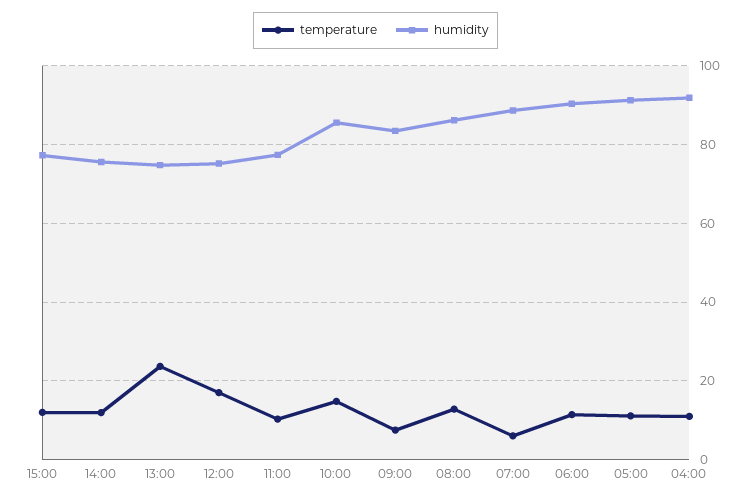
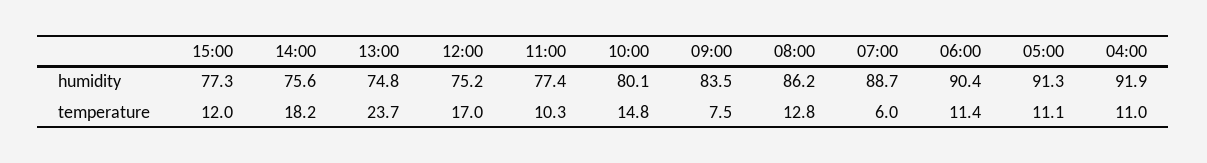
  {
    "temperature": {
      "15:00": 12,
-     "14:00": 12,
+     "14:00": 18.2,
      "13:00": 23.7,
      "12:00": 17,
      "11:00": 10.3,
      "10:00": 14.8,
      "09:00": 7.5,
      "08:00": 12.8,
      "07:00": 6,
      "06:00": 11.4,
      "05:00": 11.1,
      "04:00": 11
    },
    "humidity": {
      "15:00": 77.3,
      "14:00": 75.6,
      "13:00": 74.8,
      "12:00": 75.2,
      "11:00": 77.4,
-     "10:00": 86,
+     "10:00": 80.1,
      "09:00": 83.5,
      "08:00": 86.2,
      "07:00": 88.7,
      "06:00": 90.4,
      "05:00": 91.3,
      "04:00": 91.9
    }
  }

